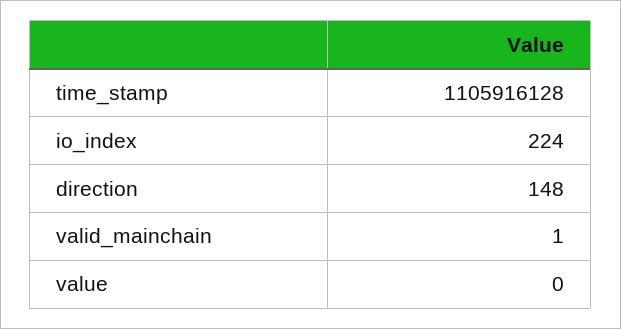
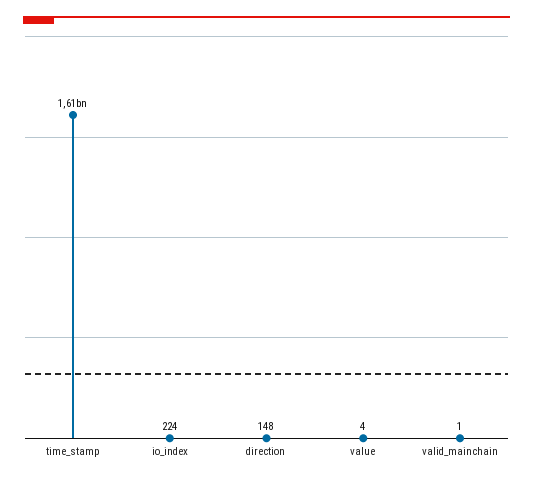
  {
-   "time_stamp": 1105916128,
+   "time_stamp": 1610000000,
    "io_index": 224,
    "direction": 148,
    "valid_mainchain": 1,
-   "value": 0
+   "value": 4
  }

